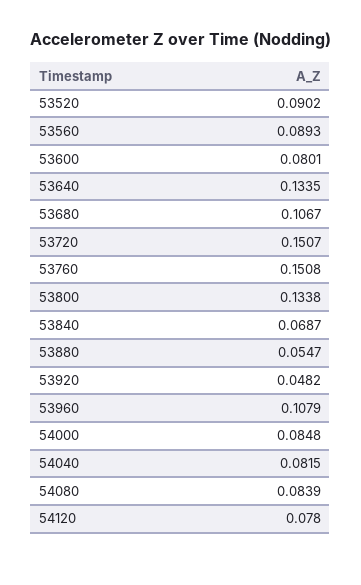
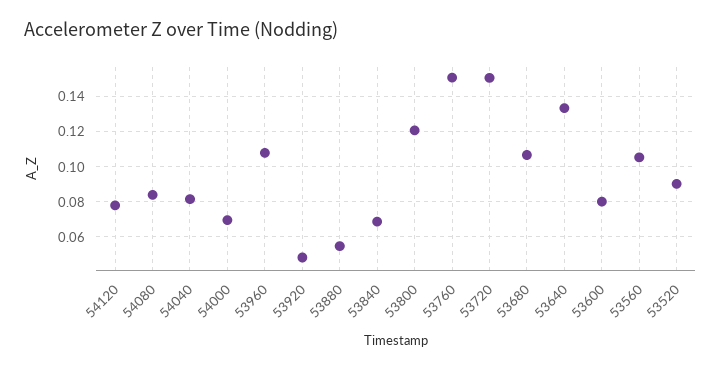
  {
    "53520": 0.0902,
-   "53560": 0.0893,
+   "53560": 0.105,
    "53600": 0.0801,
    "53640": 0.1335,
    "53680": 0.1067,
    "53720": 0.1507,
    "53760": 0.1508,
-   "53800": 0.1338,
+   "53800": 0.12,
    "53840": 0.0687,
    "53880": 0.0547,
    "53920": 0.0482,
    "53960": 0.1079,
-   "54000": 0.0848,
+   "54000": 0.07,
    "54040": 0.0815,
    "54080": 0.0839,
    "54120": 0.078
  }

